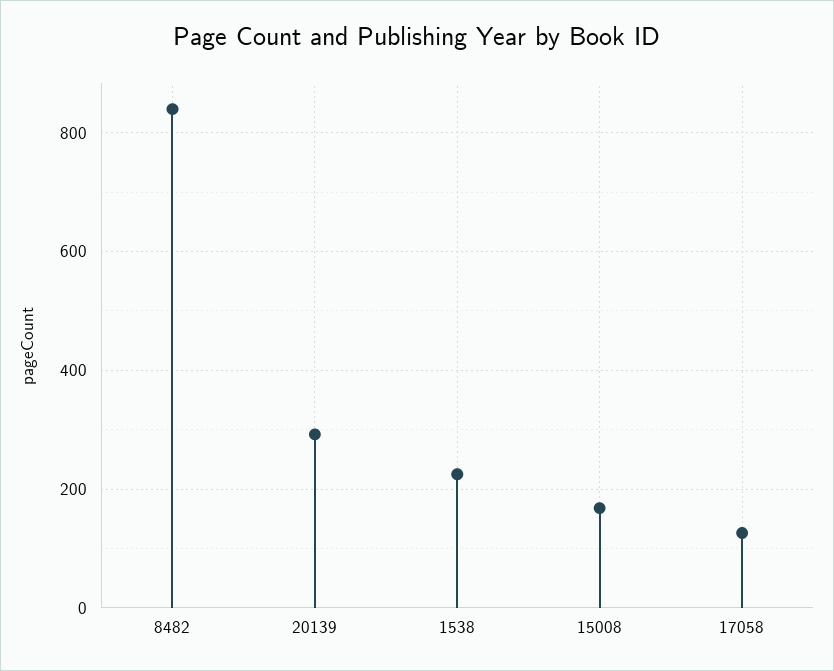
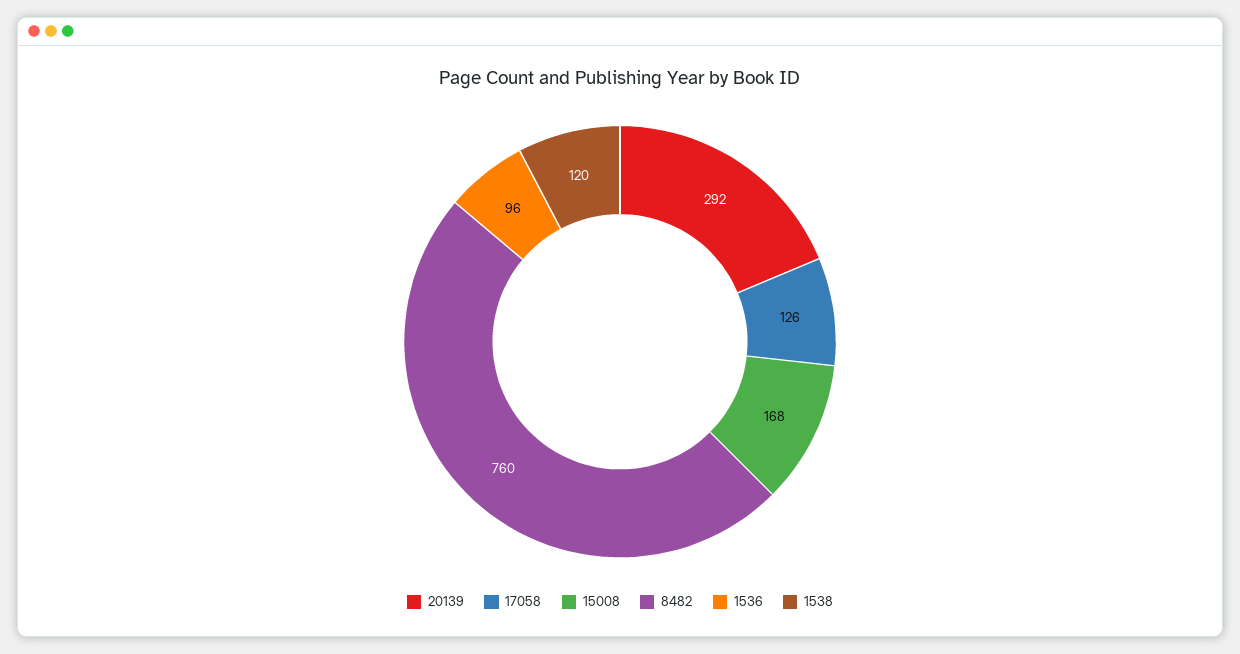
  {
-   "8482": 840,
+   "8482": 760,
    "20139": 292,
-   "1538": 220,
+   "1538": 120,
    "15008": 168,
-   "17058": 126
+   "17058": 126,
+   "1536": 96
  }

